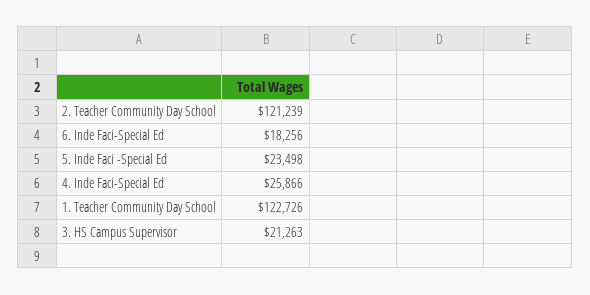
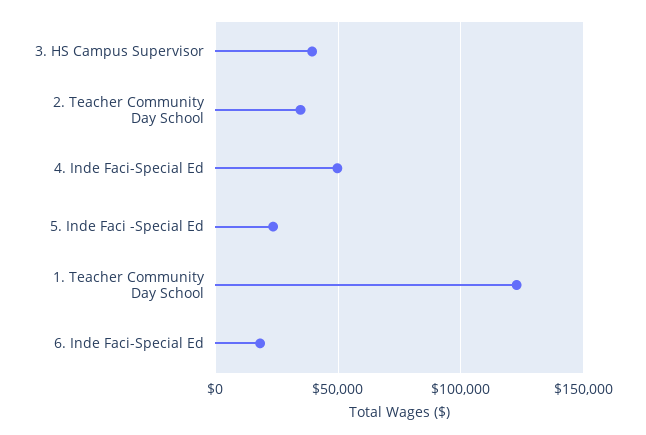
  {
-   "2. Teacher Community Day School": 121239,
+   "2. Teacher Community Day School": 35000,
    "6. Inde Faci-Special Ed": 18256,
    "5. Inde Faci -Special Ed": 23498,
-   "4. Inde Faci-Special Ed": 25866,
+   "4. Inde Faci-Special Ed": 50000,
    "1. Teacher Community Day School": 122726,
-   "3. HS Campus Supervisor": 21263
+   "3. HS Campus Supervisor": 40000
  }

